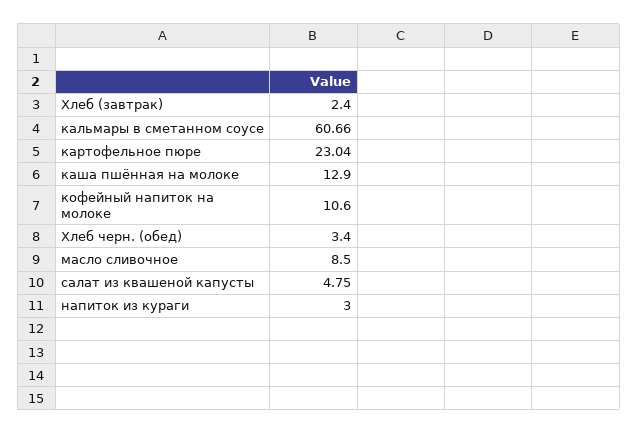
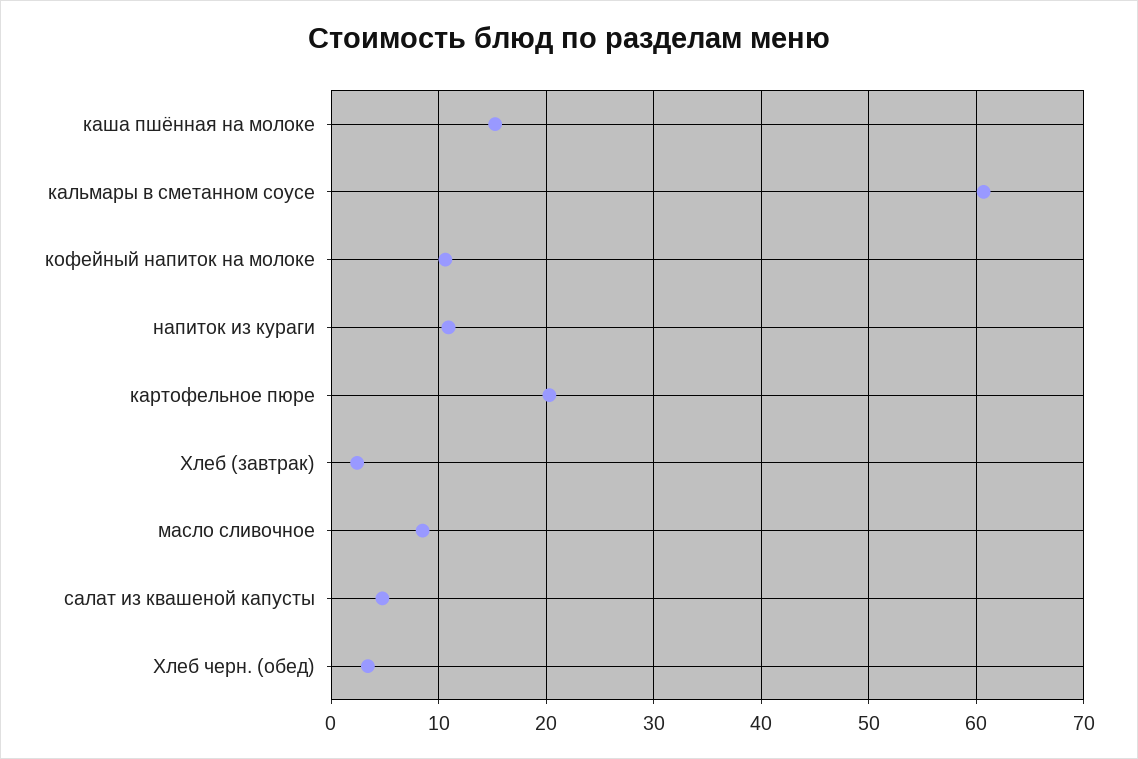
  {
    "Хлеб (завтрак)": 2.4,
    "кальмары в сметанном соусе": 60.66,
-   "картофельное пюре": 23.04,
+   "картофельное пюре": 20,
-   "каша пшённая на молоке": 12.9,
+   "каша пшённая на молоке": 15,
    "кофейный напиток на молоке": 10.6,
    "Хлеб черн. (обед)": 3.4,
    "масло сливочное": 8.5,
    "салат из квашеной капусты": 4.75,
-   "напиток из кураги": 3
+   "напиток из кураги": 11
  }

